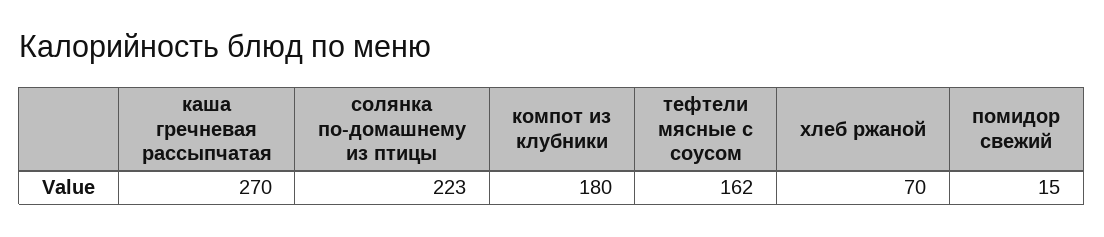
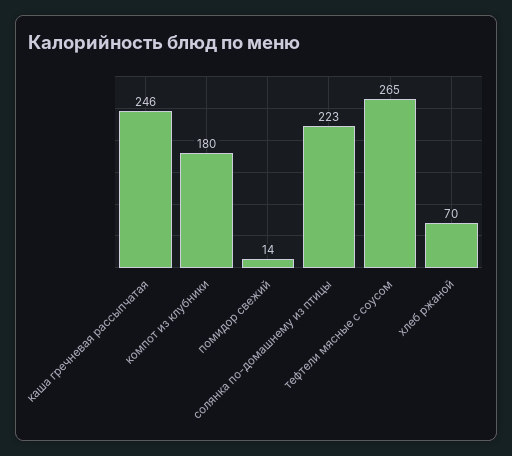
  {
-   "каша гречневая рассыпчатая": 270,
+   "каша гречневая рассыпчатая": 246,
    "солянка по-домашнему из птицы": 223,
    "компот из клубники": 180,
-   "тефтели мясные с соусом": 162,
+   "тефтели мясные с соусом": 265,
    "хлеб ржаной": 70,
-   "помидор свежий": 15
+   "помидор свежий": 14
  }

